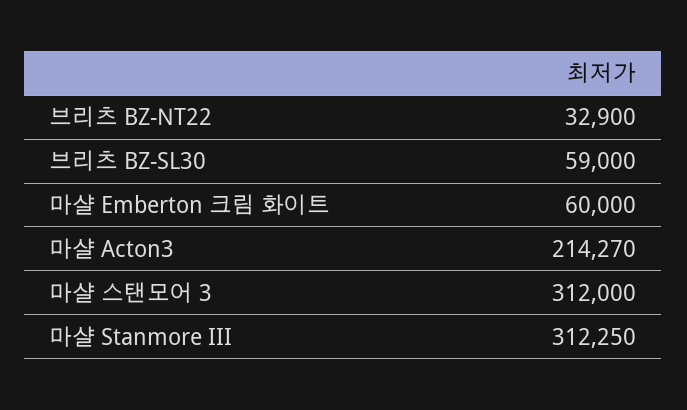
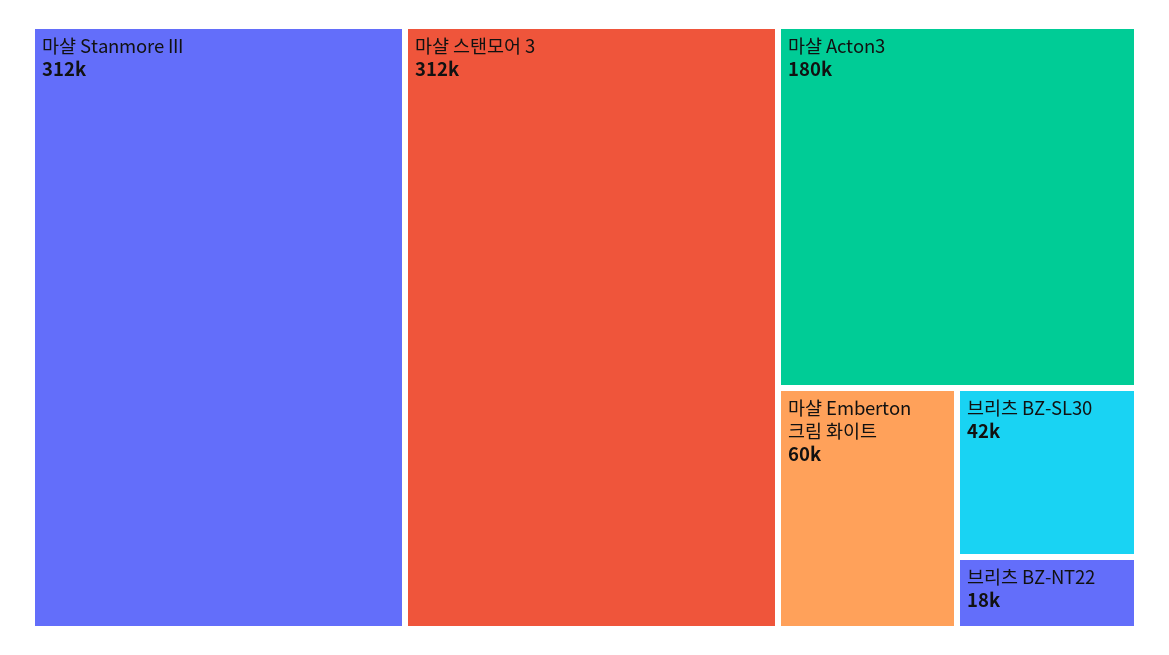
  {
-   "브리츠 BZ-NT22": 32900,
+   "브리츠 BZ-NT22": 18000,
-   "브리츠 BZ-SL30": 59000,
+   "브리츠 BZ-SL30": 42000,
    "마샬 Emberton 크림 화이트": 60000,
-   "마샬 Acton3": 214270,
+   "마샬 Acton3": 180000,
    "마샬 스탠모어 3": 312000,
    "마샬 Stanmore III": 312250
  }

